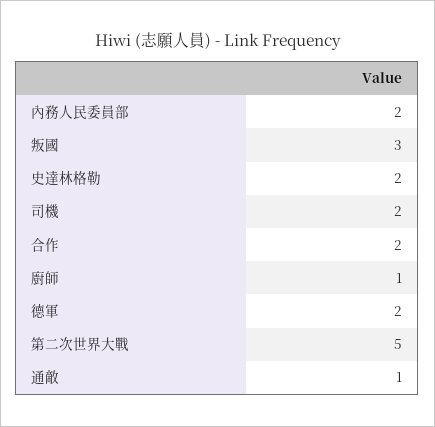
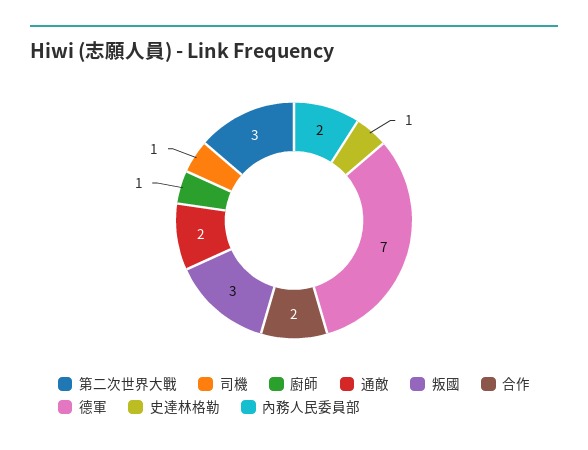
  {
    "內務人民委員部": 2,
    "叛國": 3,
-   "史達林格勒": 2,
+   "史達林格勒": 1,
-   "司機": 2,
+   "司機": 1,
    "合作": 2,
    "廚師": 1,
-   "德軍": 2,
+   "德軍": 7,
-   "第二次世界大戰": 5,
+   "第二次世界大戰": 3,
-   "通敵": 1
+   "通敵": 2
  }

